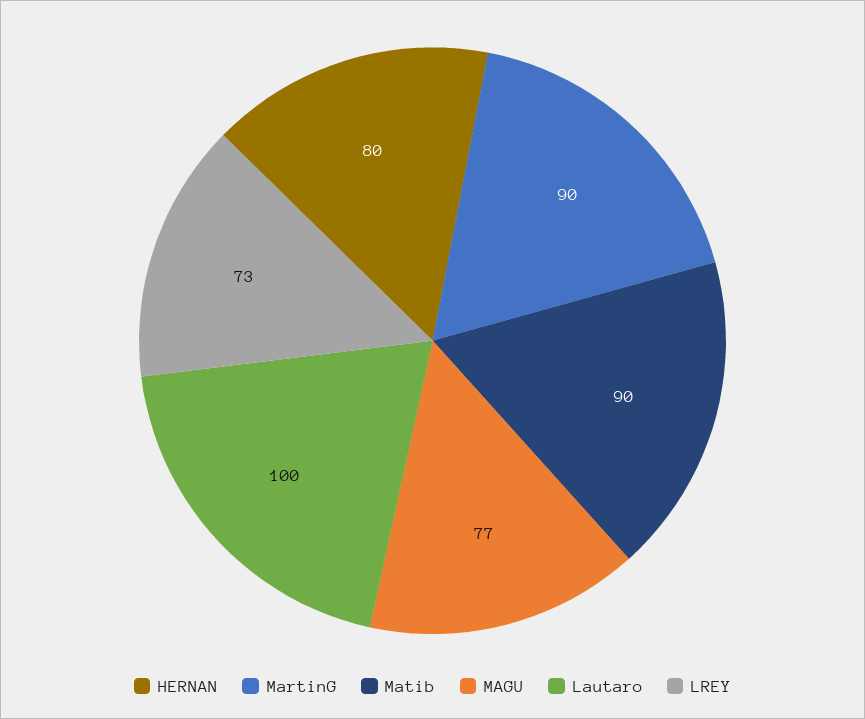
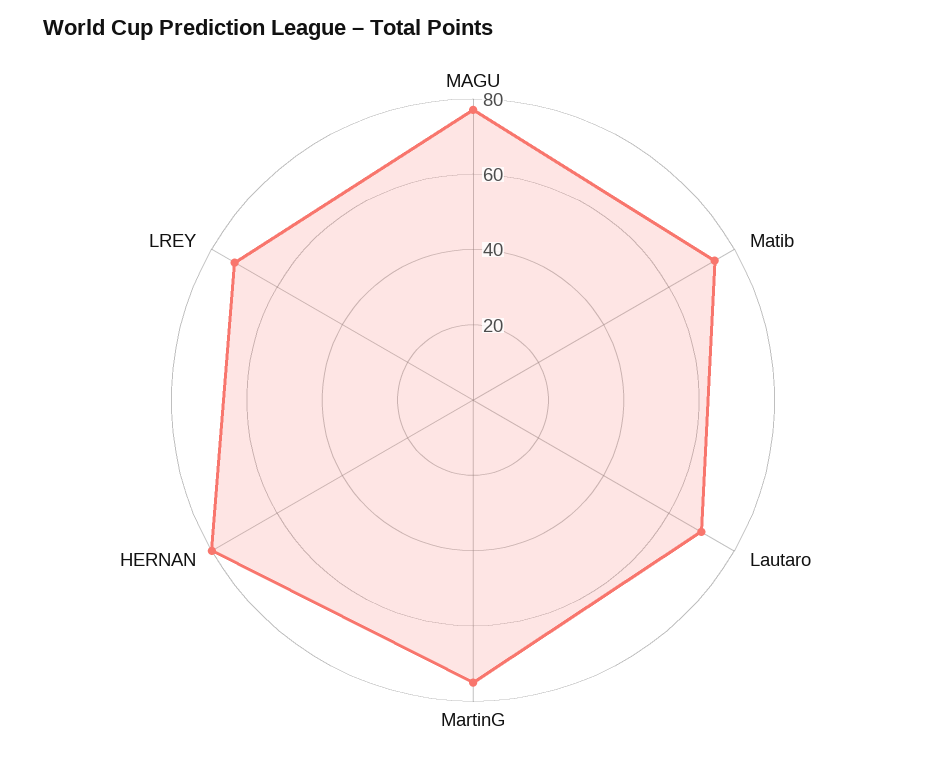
  {
    "HERNAN": 80,
-   "MartinG": 90,
+   "MartinG": 75,
-   "Matib": 90,
+   "Matib": 75,
    "MAGU": 77,
-   "Lautaro": 100,
+   "Lautaro": 70,
    "LREY": 73
  }

